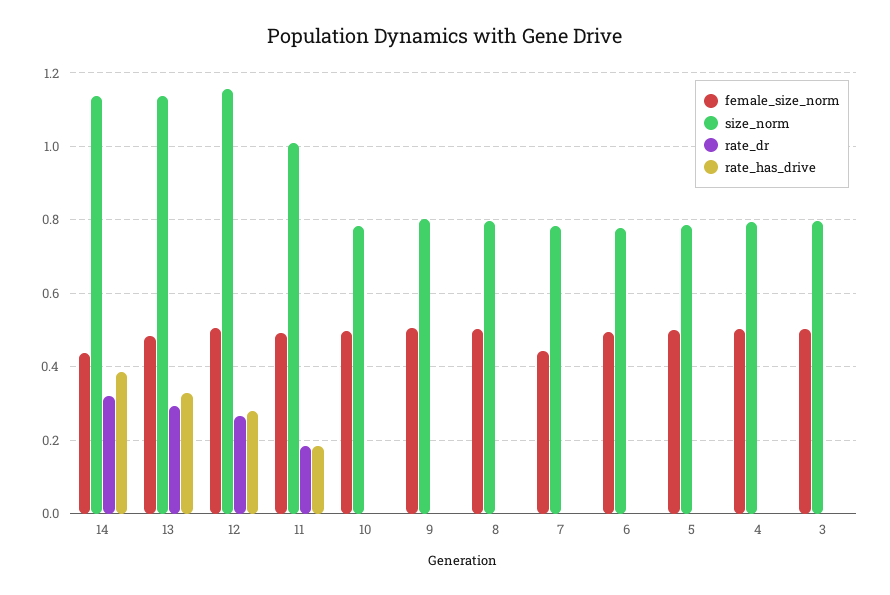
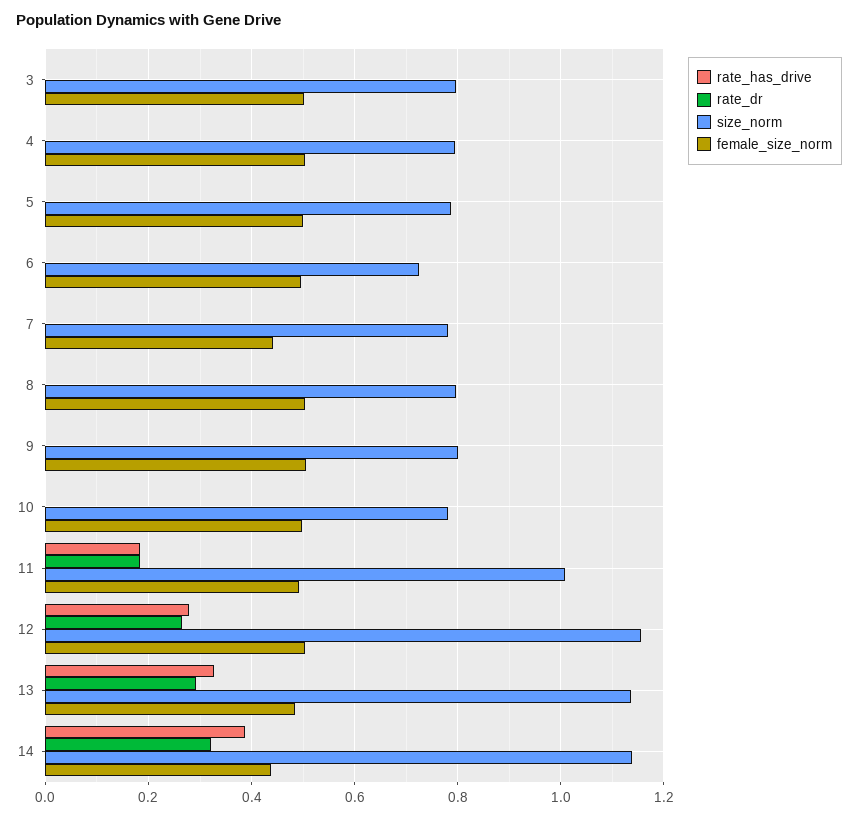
  {
    "female_size_norm": {
      "14": 0.44,
      "13": 0.48,
      "12": 0.5,
      "11": 0.5,
      "10": 0.5,
      "9": 0.5,
      "8": 0.5,
      "7": 0.44,
      "6": 0.5,
      "5": 0.5,
      "4": 0.5,
      "3": 0.5
    },
    "size_norm": {
      "14": 1.14,
      "13": 1.14,
      "12": 1.16,
      "11": 1,
      "10": 0.78,
      "9": 0.8,
      "8": 0.8,
      "7": 0.78,
-     "6": 0.78,
+     "6": 0.72,
      "5": 0.78,
      "4": 0.8,
      "3": 0.8
    },
    "rate_dr": {
      "14": 0.32,
      "13": 0.3,
      "12": 0.26,
      "11": 0.18,
      "10": 0,
      "9": 0,
      "8": 0,
      "7": 0,
      "6": 0,
      "5": 0,
      "4": 0,
      "3": 0
    },
    "rate_has_drive": {
      "14": 0.38,
      "13": 0.32,
      "12": 0.28,
      "11": 0.18,
      "10": 0,
      "9": 0,
      "8": 0,
      "7": 0,
      "6": 0,
      "5": 0,
      "4": 0,
      "3": 0
    }
  }

